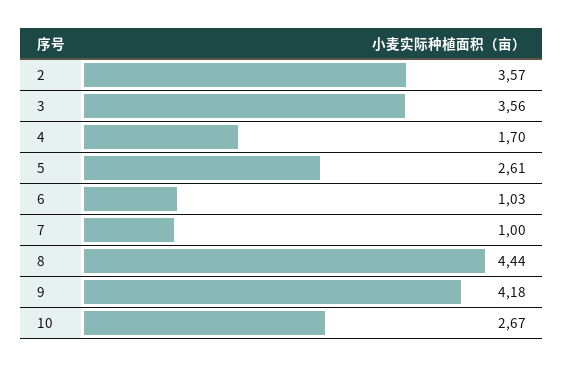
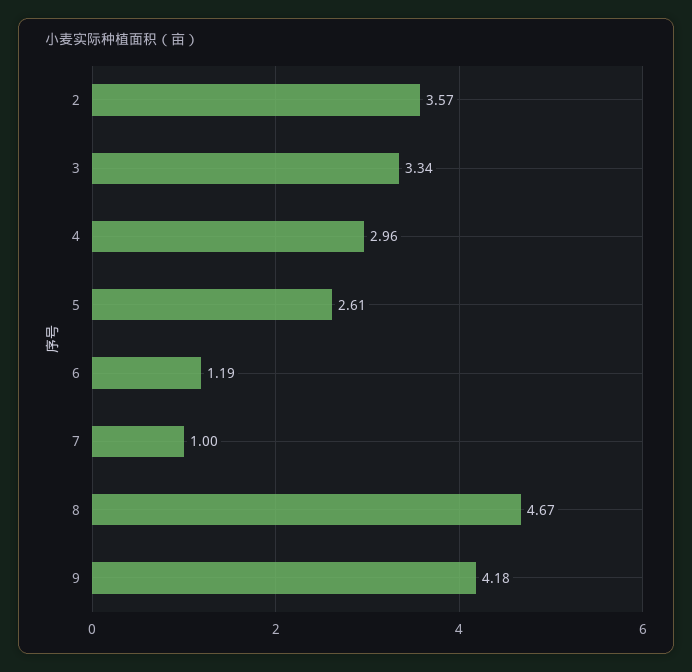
  {
    "2": 3.57,
-   "3": 3.56,
+   "3": 3.34,
-   "4": 1.7,
+   "4": 2.96,
    "5": 2.61,
-   "6": 1.03,
+   "6": 1.19,
    "7": 1,
-   "8": 4.44,
+   "8": 4.67,
-   "9": 4.18,
+   "9": 4.18
-   "10": 2.67
  }

